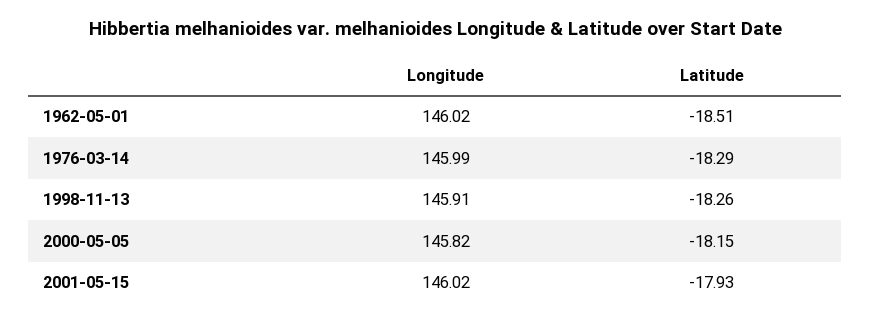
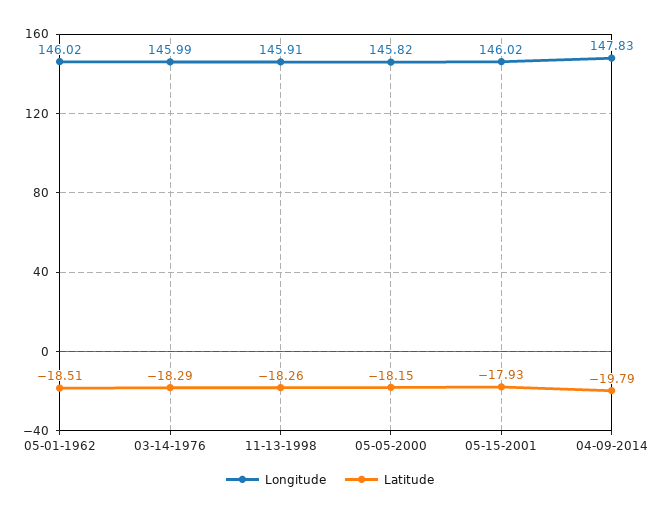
  {
    "Longitude": {
      "1962-05-01": 146.02,
      "1976-03-14": 145.99,
      "1998-11-13": 145.91,
      "2000-05-05": 145.82,
-     "2001-05-15": 146.02
+     "2001-05-15": 146.02,
+     "04-09-2014": 147.83
    },
    "Latitude": {
      "1962-05-01": -18.51,
      "1976-03-14": -18.29,
      "1998-11-13": -18.26,
      "2000-05-05": -18.15,
-     "2001-05-15": -17.93
+     "2001-05-15": -17.93,
+     "04-09-2014": -19.79
    }
  }

